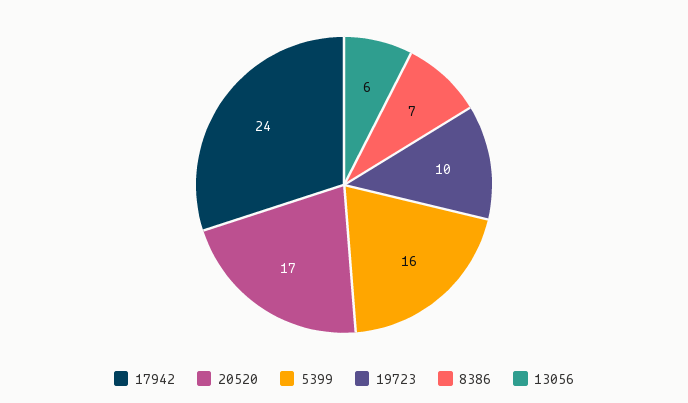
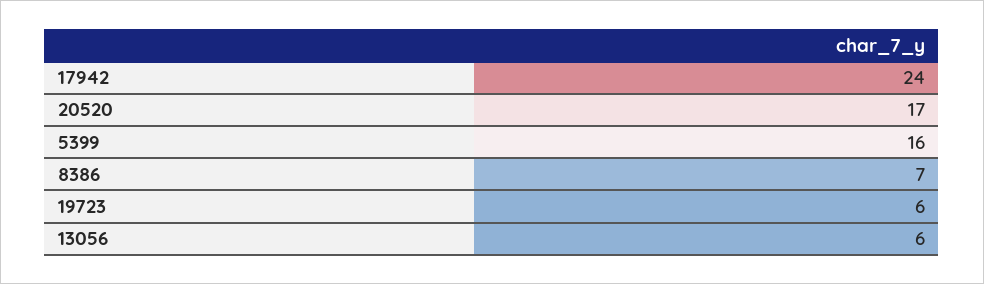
  {
    "17942": 24,
    "20520": 17,
    "5399": 16,
-   "19723": 10,
+   "19723": 6,
    "8386": 7,
    "13056": 6
  }

